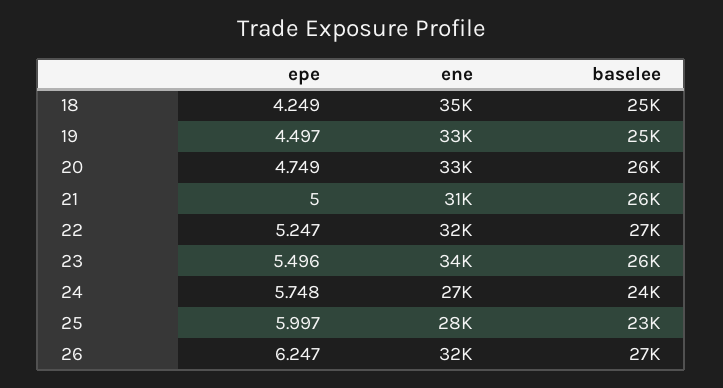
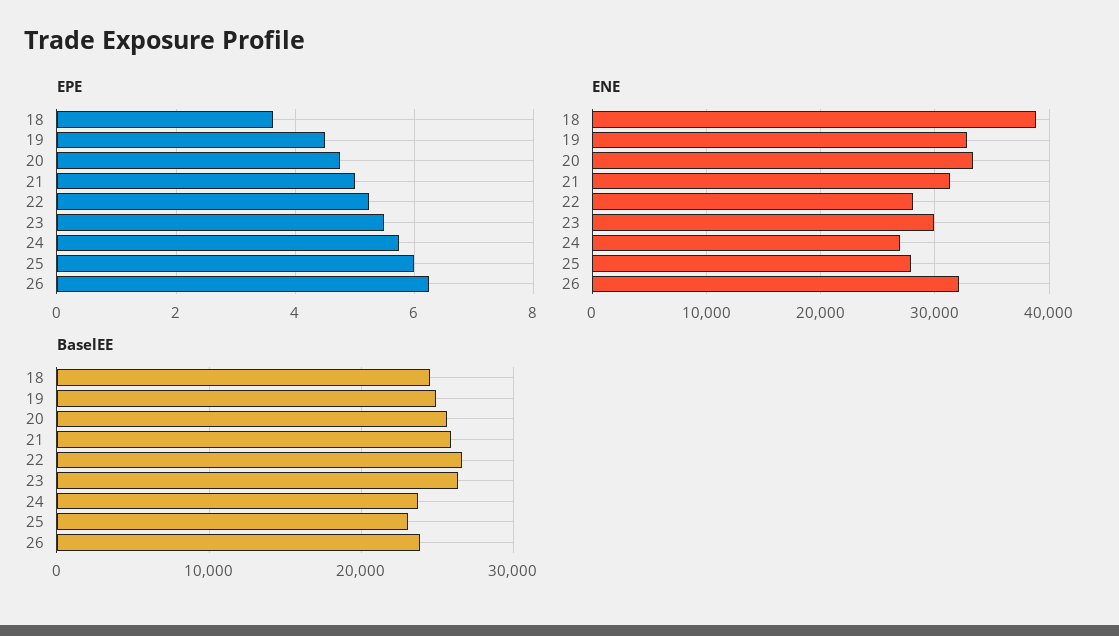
  {
    "epe": {
-     "18": 4.249,
+     "18": 3.6,
      "19": 4.497,
      "20": 4.749,
      "21": 5,
      "22": 5.247,
      "23": 5.496,
      "24": 5.748,
      "25": 5.997,
      "26": 6.247
    },
    "ene": {
-     "18": 35000,
+     "18": 39000,
      "19": 33000,
      "20": 33000,
      "21": 31000,
-     "22": 32000,
+     "22": 28000,
-     "23": 34000,
+     "23": 30000,
      "24": 27000,
      "25": 28000,
      "26": 32000
    },
    "baselee": {
      "18": 25000,
      "19": 25000,
      "20": 26000,
      "21": 26000,
      "22": 27000,
      "23": 26000,
      "24": 24000,
      "25": 23000,
-     "26": 27000
+     "26": 24000
    }
  }

